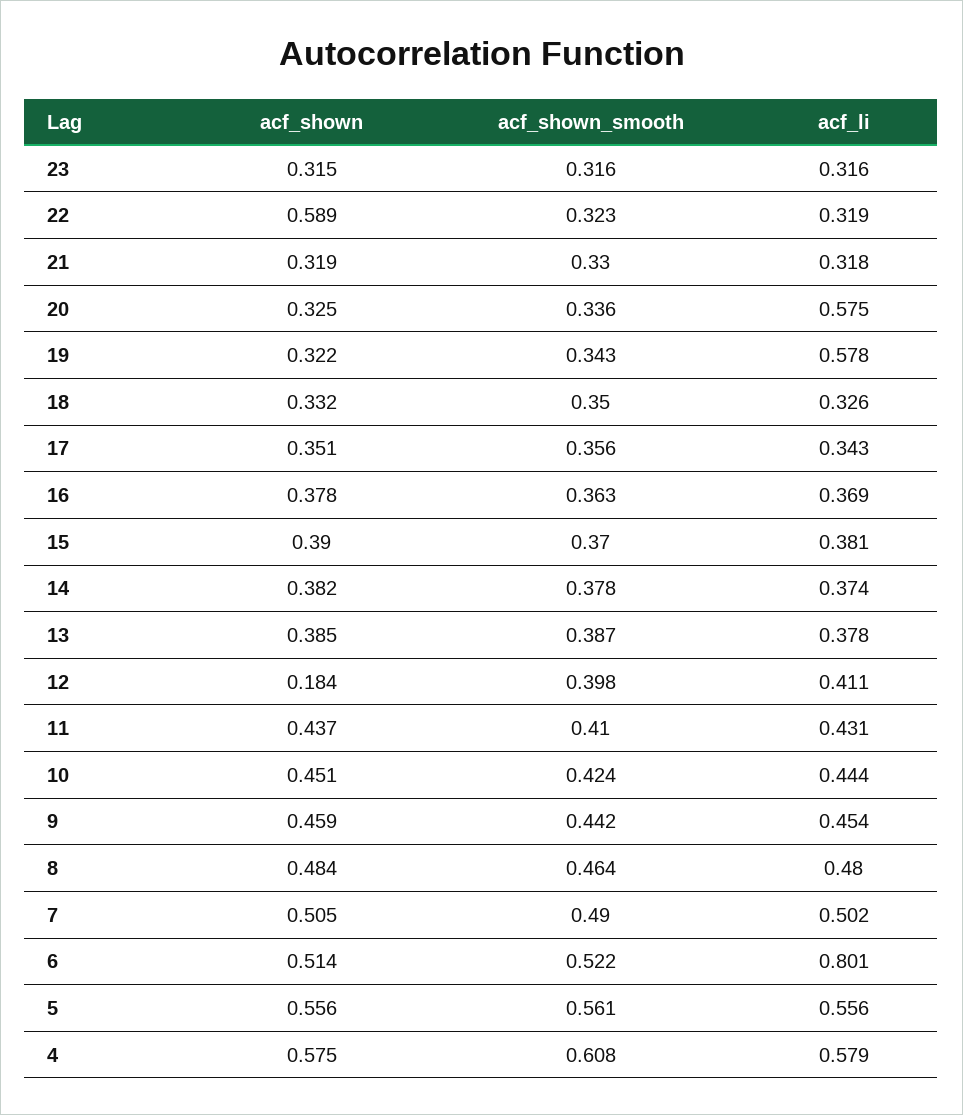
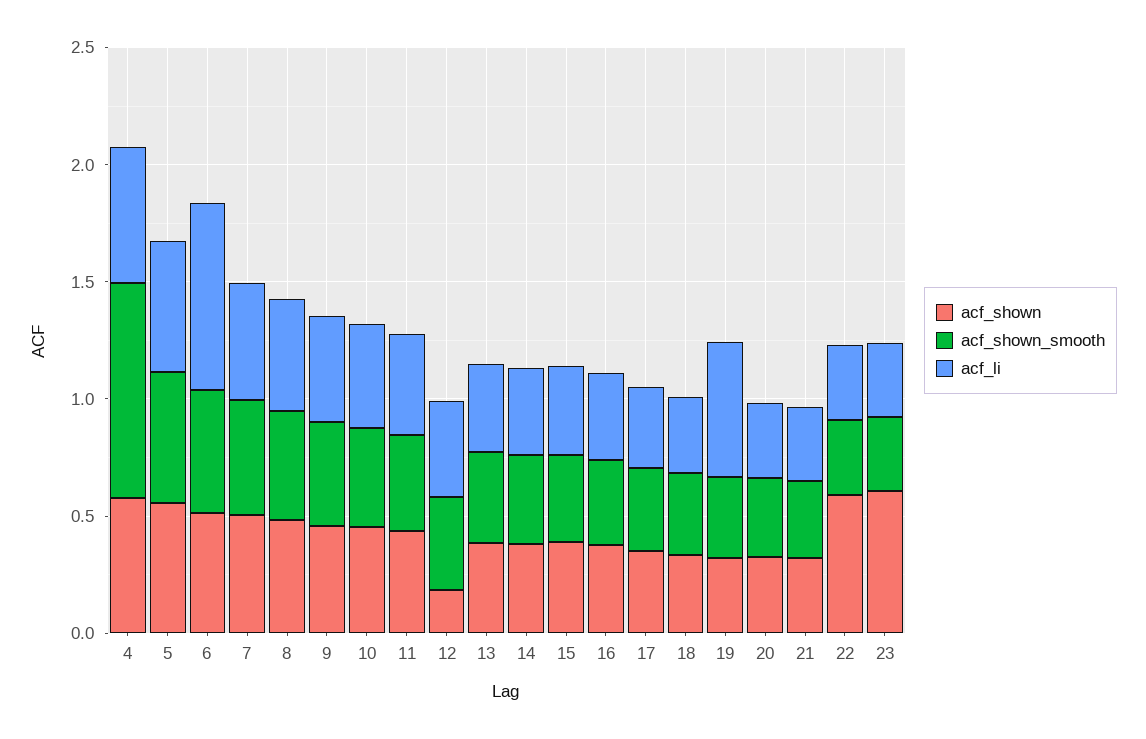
  {
    "acf_shown": {
-     "23": 0.315,
+     "23": 0.6,
      "22": 0.589,
      "21": 0.319,
      "20": 0.325,
      "19": 0.322,
      "18": 0.332,
      "17": 0.351,
      "16": 0.378,
      "15": 0.39,
      "14": 0.382,
      "13": 0.385,
      "12": 0.184,
      "11": 0.437,
      "10": 0.451,
      "9": 0.459,
      "8": 0.484,
      "7": 0.505,
      "6": 0.514,
      "5": 0.556,
      "4": 0.575
    },
    "acf_shown_smooth": {
      "23": 0.316,
      "22": 0.323,
      "21": 0.33,
      "20": 0.336,
      "19": 0.343,
      "18": 0.35,
      "17": 0.356,
      "16": 0.363,
      "15": 0.37,
      "14": 0.378,
      "13": 0.387,
      "12": 0.398,
      "11": 0.41,
      "10": 0.424,
      "9": 0.442,
      "8": 0.464,
      "7": 0.49,
      "6": 0.522,
      "5": 0.561,
-     "4": 0.608
+     "4": 0.9
    },
    "acf_li": {
      "23": 0.316,
      "22": 0.319,
      "21": 0.318,
-     "20": 0.575,
+     "20": 0.3,
      "19": 0.578,
      "18": 0.326,
      "17": 0.343,
      "16": 0.369,
      "15": 0.381,
      "14": 0.374,
      "13": 0.378,
      "12": 0.411,
      "11": 0.431,
      "10": 0.444,
      "9": 0.454,
      "8": 0.48,
      "7": 0.502,
      "6": 0.801,
      "5": 0.556,
      "4": 0.579
    }
  }

